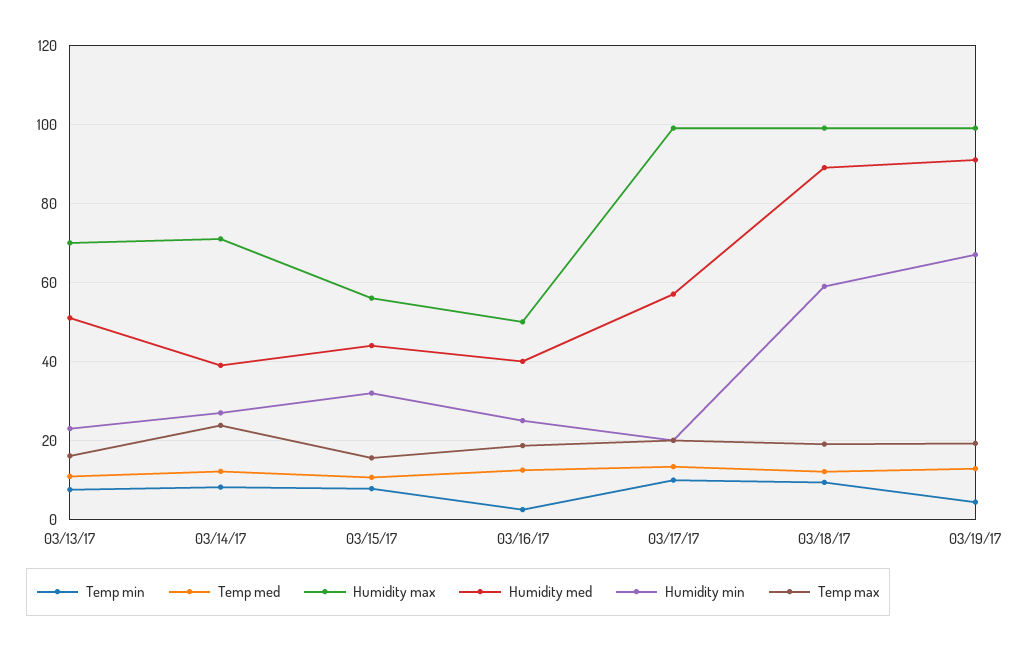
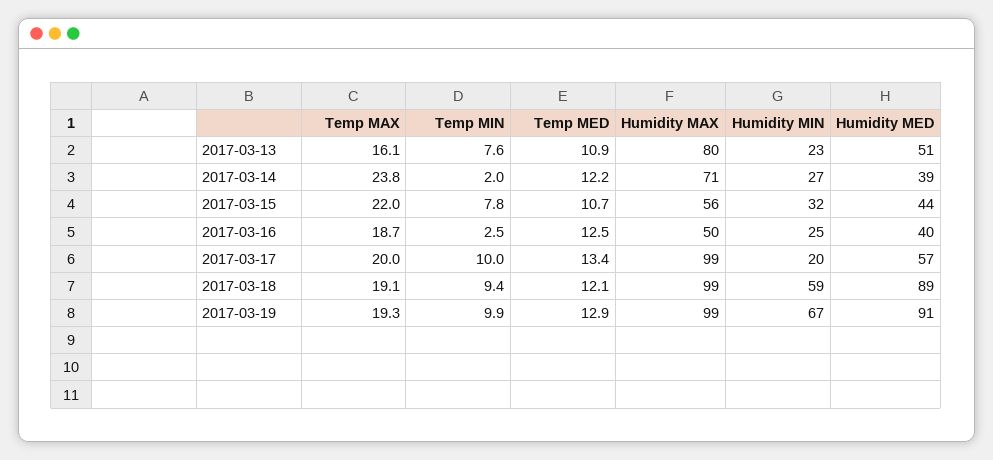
  {
    "Temp min": {
      "03/13/17": 7.6,
-     "03/14/17": 8,
+     "03/14/17": 2,
      "03/15/17": 7.8,
      "03/16/17": 2.5,
      "03/17/17": 10,
      "03/18/17": 9.4,
-     "03/19/17": 4
+     "03/19/17": 9.9
    },
    "Temp med": {
      "03/13/17": 10.9,
      "03/14/17": 12.2,
      "03/15/17": 10.7,
      "03/16/17": 12.5,
      "03/17/17": 13.4,
      "03/18/17": 12.1,
      "03/19/17": 12.9
    },
    "Humidity max": {
-     "03/13/17": 70,
+     "03/13/17": 80,
      "03/14/17": 71,
      "03/15/17": 56,
      "03/16/17": 50,
      "03/17/17": 99,
      "03/18/17": 99,
      "03/19/17": 99
    },
    "Humidity med": {
      "03/13/17": 51,
      "03/14/17": 39,
      "03/15/17": 44,
      "03/16/17": 40,
      "03/17/17": 57,
      "03/18/17": 89,
      "03/19/17": 91
    },
    "Humidity min": {
      "03/13/17": 23,
      "03/14/17": 27,
      "03/15/17": 32,
      "03/16/17": 25,
      "03/17/17": 20,
      "03/18/17": 59,
      "03/19/17": 67
    },
    "Temp max": {
      "03/13/17": 16.1,
      "03/14/17": 23.8,
-     "03/15/17": 16,
+     "03/15/17": 22,
      "03/16/17": 18.7,
      "03/17/17": 20,
      "03/18/17": 19.1,
      "03/19/17": 19.3
    }
  }

